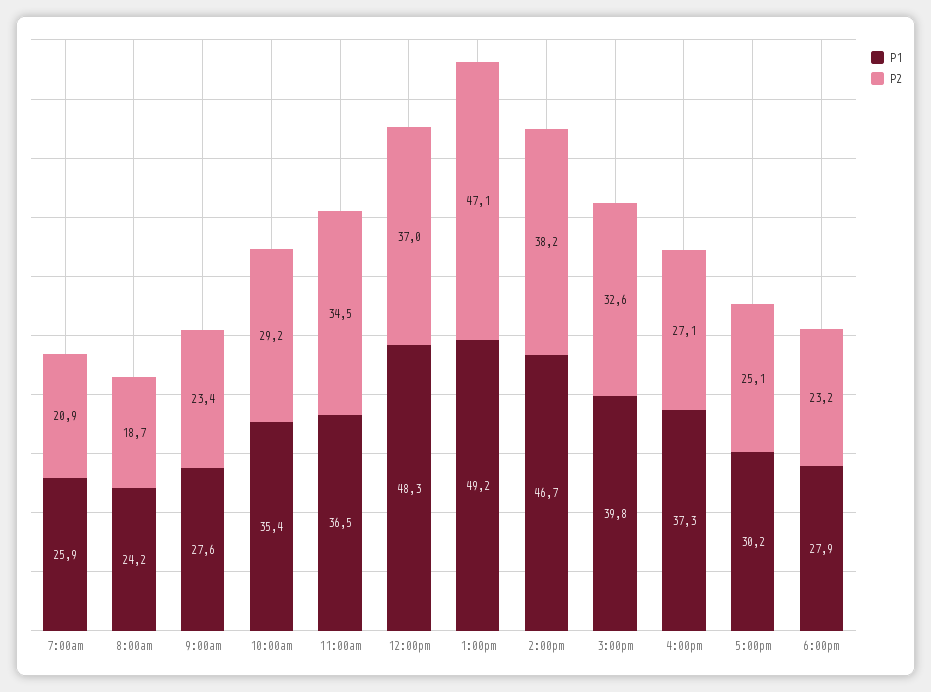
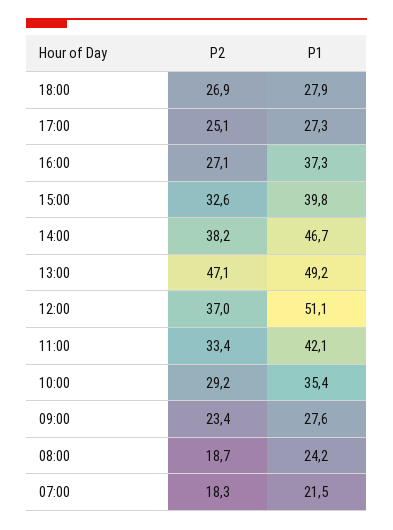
  {
    "P1": {
-     "7:00am": 25.9,
+     "7:00am": 21.5,
      "8:00am": 24.2,
      "9:00am": 27.6,
      "10:00am": 35.4,
-     "11:00am": 36.5,
+     "11:00am": 42.1,
-     "12:00pm": 48.3,
+     "12:00pm": 51.1,
      "1:00pm": 49.2,
      "2:00pm": 46.7,
      "3:00pm": 39.8,
      "4:00pm": 37.3,
-     "5:00pm": 30.2,
+     "5:00pm": 27.3,
      "6:00pm": 27.9
    },
    "P2": {
-     "7:00am": 20.9,
+     "7:00am": 18.3,
      "8:00am": 18.7,
      "9:00am": 23.4,
      "10:00am": 29.2,
-     "11:00am": 34.5,
+     "11:00am": 33.4,
      "12:00pm": 37,
      "1:00pm": 47.1,
      "2:00pm": 38.2,
      "3:00pm": 32.6,
      "4:00pm": 27.1,
      "5:00pm": 25.1,
-     "6:00pm": 23.2
+     "6:00pm": 26.9
    }
  }

